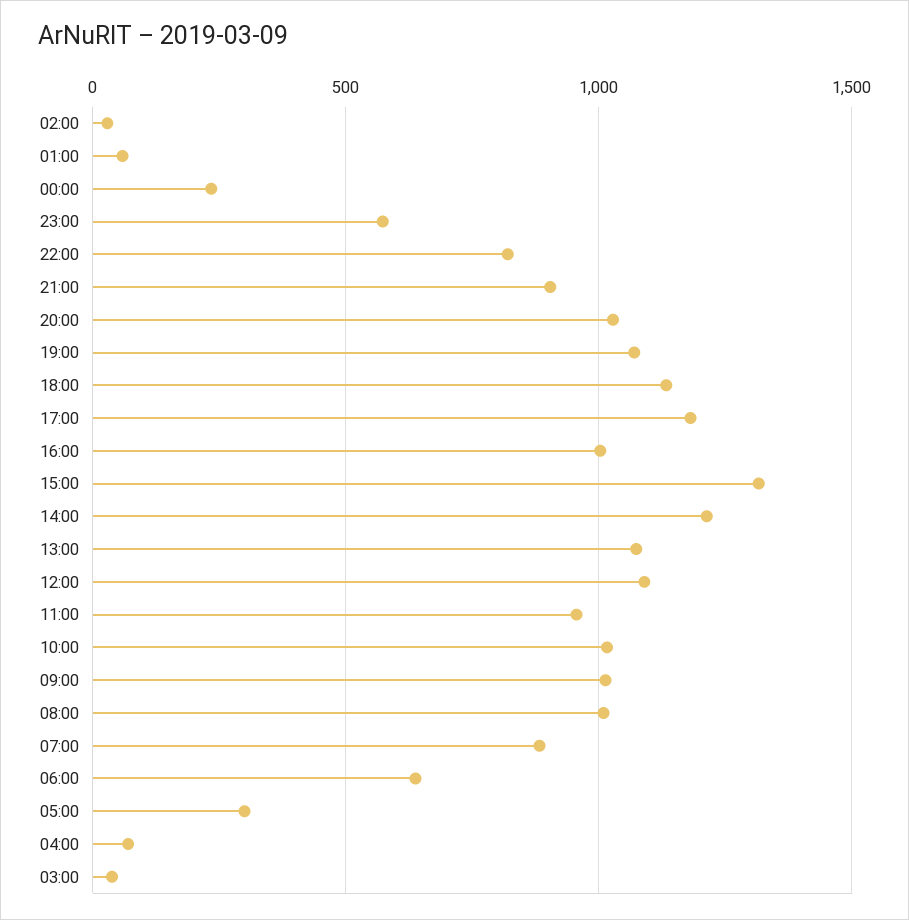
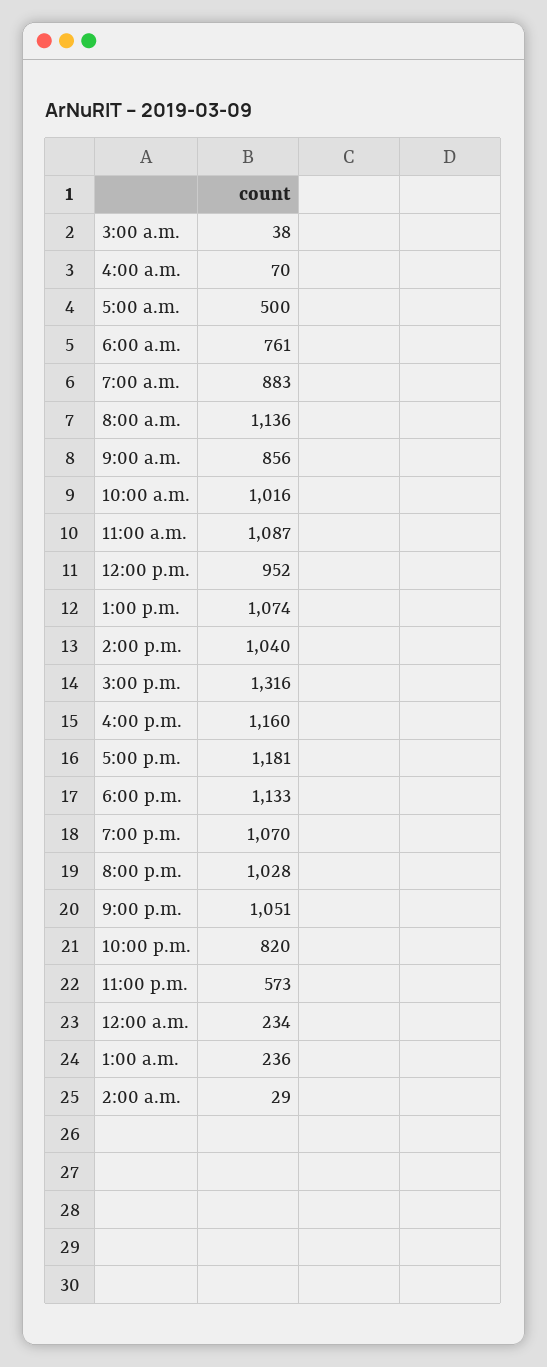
  {
    "02:00": 29,
-   "01:00": 50,
+   "01:00": 236,
    "00:00": 234,
    "23:00": 573,
    "22:00": 820,
-   "21:00": 900,
+   "21:00": 1051,
    "20:00": 1028,
    "19:00": 1070,
    "18:00": 1133,
    "17:00": 1181,
-   "16:00": 1000,
+   "16:00": 1160,
    "15:00": 1316,
-   "14:00": 1200,
+   "14:00": 1040,
    "13:00": 1074,
-   "12:00": 1100,
+   "12:00": 952,
-   "11:00": 950,
+   "11:00": 1087,
    "10:00": 1016,
-   "09:00": 1000,
+   "09:00": 856,
-   "08:00": 1000,
+   "08:00": 1136,
    "07:00": 883,
-   "06:00": 650,
+   "06:00": 761,
-   "05:00": 300,
+   "05:00": 500,
    "04:00": 70,
    "03:00": 38
  }

